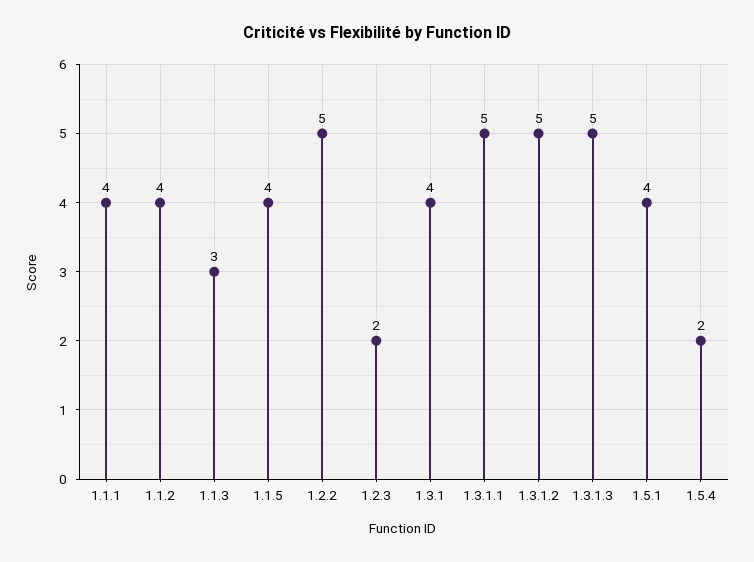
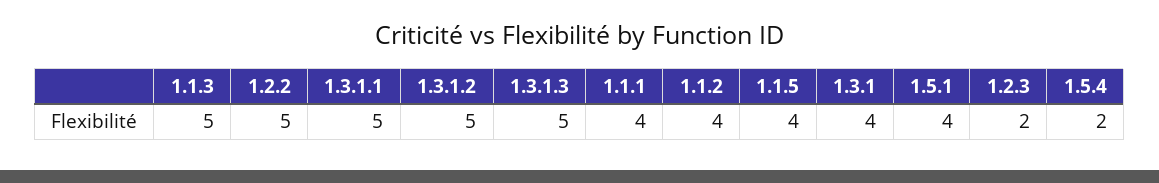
  {
    "1.1.1": 4,
    "1.1.2": 4,
-   "1.1.3": 3,
+   "1.1.3": 5,
    "1.1.5": 4,
    "1.2.2": 5,
    "1.2.3": 2,
    "1.3.1": 4,
    "1.3.1.1": 5,
    "1.3.1.2": 5,
    "1.3.1.3": 5,
    "1.5.1": 4,
    "1.5.4": 2
  }

